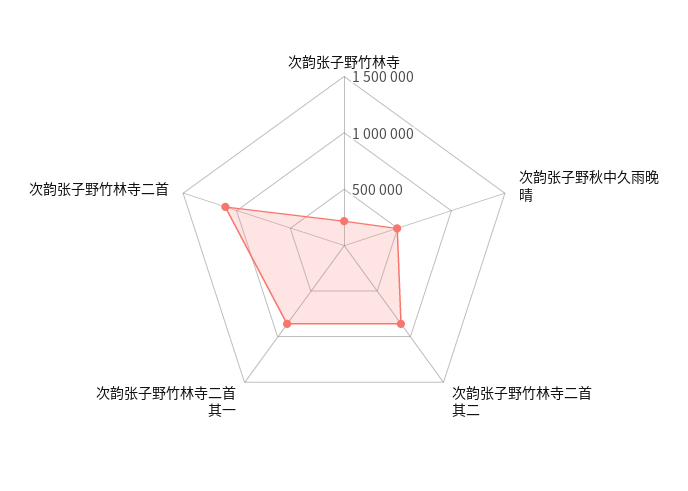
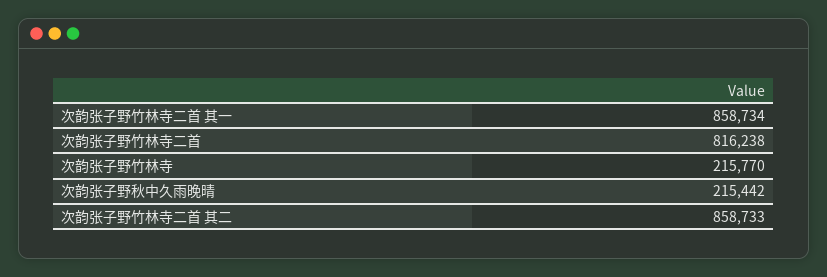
  {
    "次韵张子野竹林寺": 215770,
-   "次韵张子野秋中久雨晚晴": 500000,
+   "次韵张子野秋中久雨晚晴": 215442,
    "次韵张子野竹林寺二首 其二": 858733,
    "次韵张子野竹林寺二首 其一": 858734,
-   "次韵张子野竹林寺二首": 1100000
+   "次韵张子野竹林寺二首": 816238
  }

